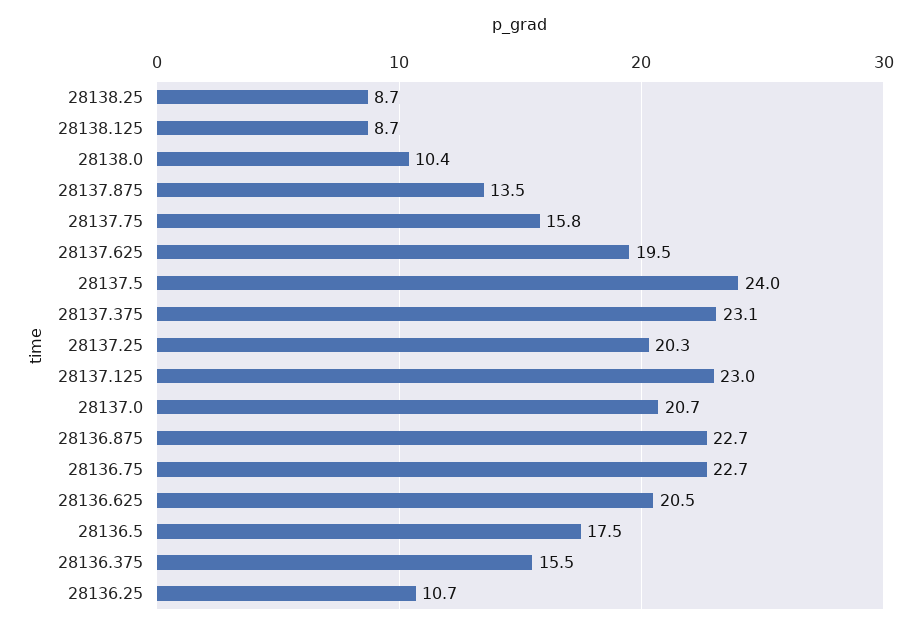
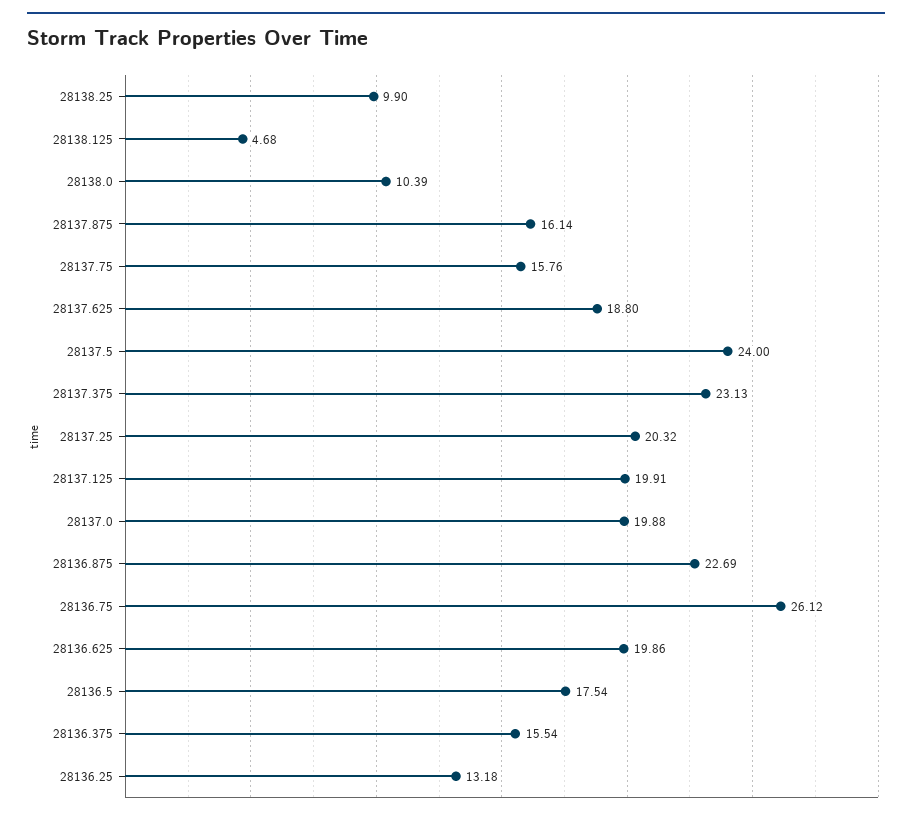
  {
-   "28138.25": 8.7,
+   "28138.25": 9.9,
-   "28138.125": 8.7,
+   "28138.125": 4.68,
    "28138.0": 10.39,
-   "28137.875": 13.5,
+   "28137.875": 16.14,
    "28137.75": 15.76,
-   "28137.625": 19.5,
+   "28137.625": 18.8,
    "28137.5": 24,
    "28137.375": 23.13,
    "28137.25": 20.32,
-   "28137.125": 23,
+   "28137.125": 19.91,
-   "28137.0": 20.7,
+   "28137.0": 19.88,
    "28136.875": 22.69,
-   "28136.75": 22.7,
+   "28136.75": 26.12,
-   "28136.625": 20.5,
+   "28136.625": 19.86,
    "28136.5": 17.54,
    "28136.375": 15.54,
-   "28136.25": 10.7
+   "28136.25": 13.18
  }

